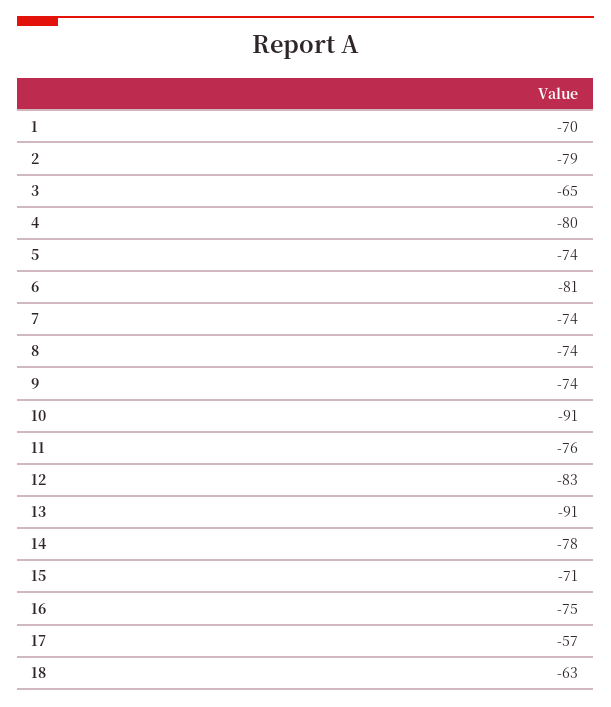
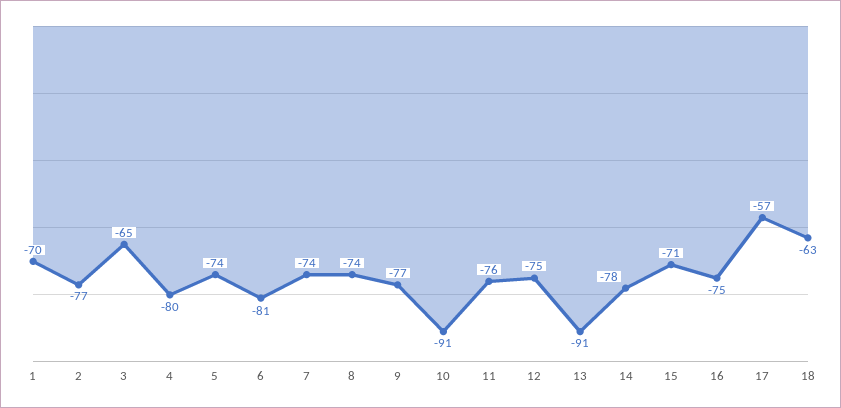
  {
    "1": -70,
-   "2": -79,
+   "2": -77,
    "3": -65,
    "4": -80,
    "5": -74,
    "6": -81,
    "7": -74,
    "8": -74,
-   "9": -74,
+   "9": -77,
    "10": -91,
    "11": -76,
-   "12": -83,
+   "12": -75,
    "13": -91,
    "14": -78,
    "15": -71,
    "16": -75,
    "17": -57,
    "18": -63
  }

